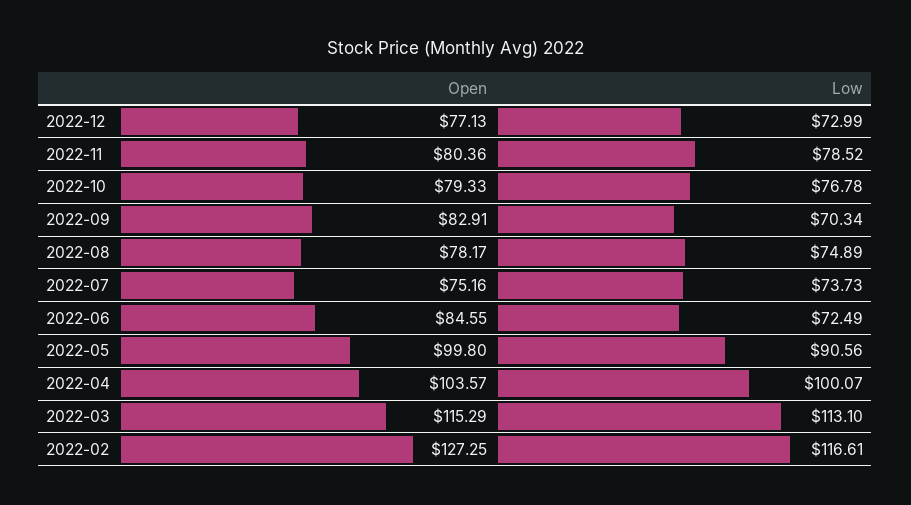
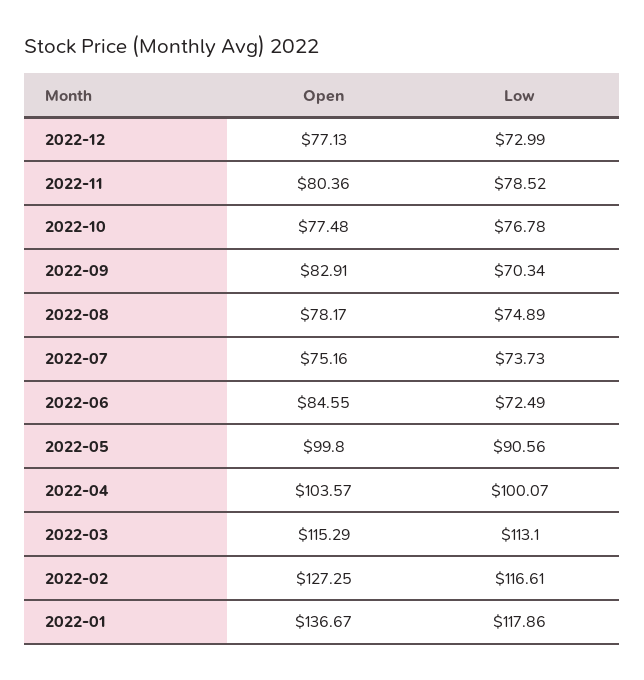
  {
    "Open": {
      "2022-12": 77.13,
      "2022-11": 80.36,
-     "2022-10": 79.33,
+     "2022-10": 77.48,
      "2022-09": 82.91,
      "2022-08": 78.17,
      "2022-07": 75.16,
      "2022-06": 84.55,
      "2022-05": 99.8,
      "2022-04": 103.57,
      "2022-03": 115.29,
-     "2022-02": 127.25
+     "2022-02": 127.25,
+     "2022-01": 136.67
    },
    "Low": {
      "2022-12": 72.99,
      "2022-11": 78.52,
      "2022-10": 76.78,
      "2022-09": 70.34,
      "2022-08": 74.89,
      "2022-07": 73.73,
      "2022-06": 72.49,
      "2022-05": 90.56,
      "2022-04": 100.07,
      "2022-03": 113.1,
-     "2022-02": 116.61
+     "2022-02": 116.61,
+     "2022-01": 117.86
    }
  }

